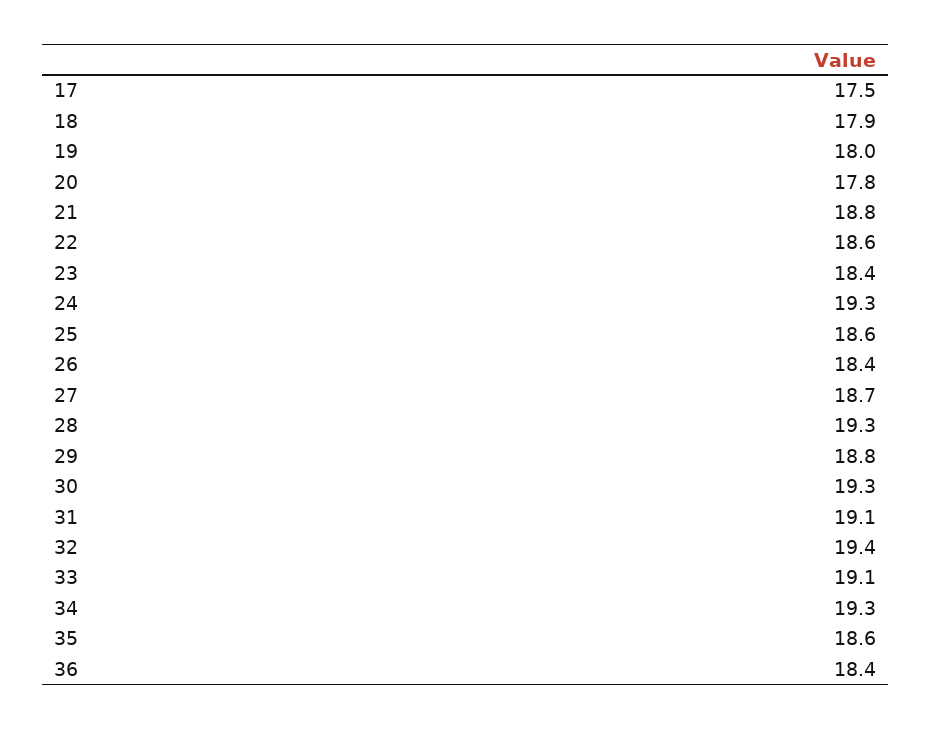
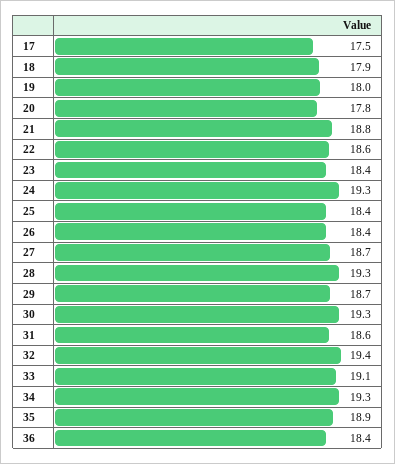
  {
    "17": 17.5,
    "18": 17.9,
    "19": 18,
    "20": 17.8,
    "21": 18.8,
    "22": 18.6,
    "23": 18.4,
    "24": 19.3,
-   "25": 18.6,
+   "25": 18.4,
    "26": 18.4,
    "27": 18.7,
    "28": 19.3,
-   "29": 18.8,
+   "29": 18.7,
    "30": 19.3,
-   "31": 19.1,
+   "31": 18.6,
    "32": 19.4,
    "33": 19.1,
    "34": 19.3,
-   "35": 18.6,
+   "35": 18.9,
    "36": 18.4
  }

